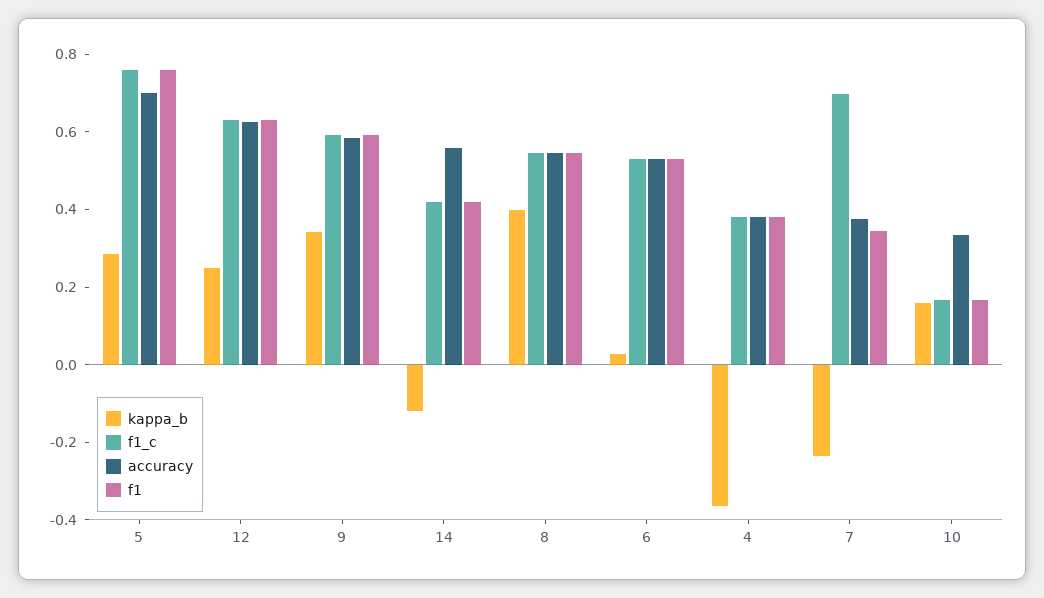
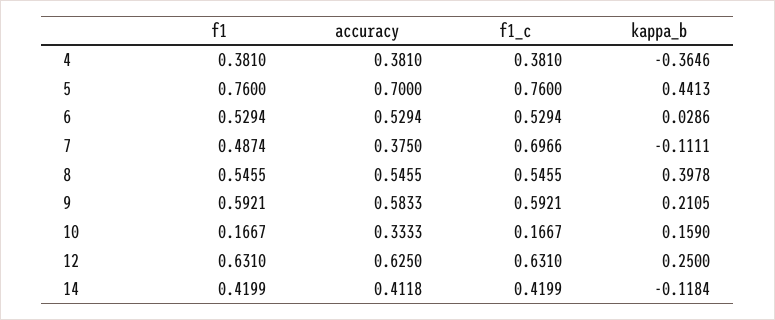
  {
    "kappa_b": {
-     "5": 0.3,
+     "5": 0.4413,
      "12": 0.25,
-     "9": 0.35,
+     "9": 0.2105,
      "14": -0.1184,
      "8": 0.3978,
      "6": 0.0286,
      "4": -0.3646,
-     "7": -0.25,
+     "7": -0.1111,
      "10": 0.159
    },
    "f1_c": {
      "5": 0.76,
      "12": 0.631,
      "9": 0.5921,
      "14": 0.4199,
      "8": 0.5455,
      "6": 0.5294,
      "4": 0.381,
      "7": 0.6966,
      "10": 0.1667
    },
    "accuracy": {
      "5": 0.7,
      "12": 0.625,
      "9": 0.5833,
-     "14": 0.55,
+     "14": 0.4118,
      "8": 0.5455,
      "6": 0.5294,
      "4": 0.381,
      "7": 0.375,
      "10": 0.3333
    },
    "f1": {
      "5": 0.76,
      "12": 0.631,
      "9": 0.5921,
      "14": 0.4199,
      "8": 0.5455,
      "6": 0.5294,
      "4": 0.381,
-     "7": 0.35,
+     "7": 0.4874,
      "10": 0.1667
    }
  }

